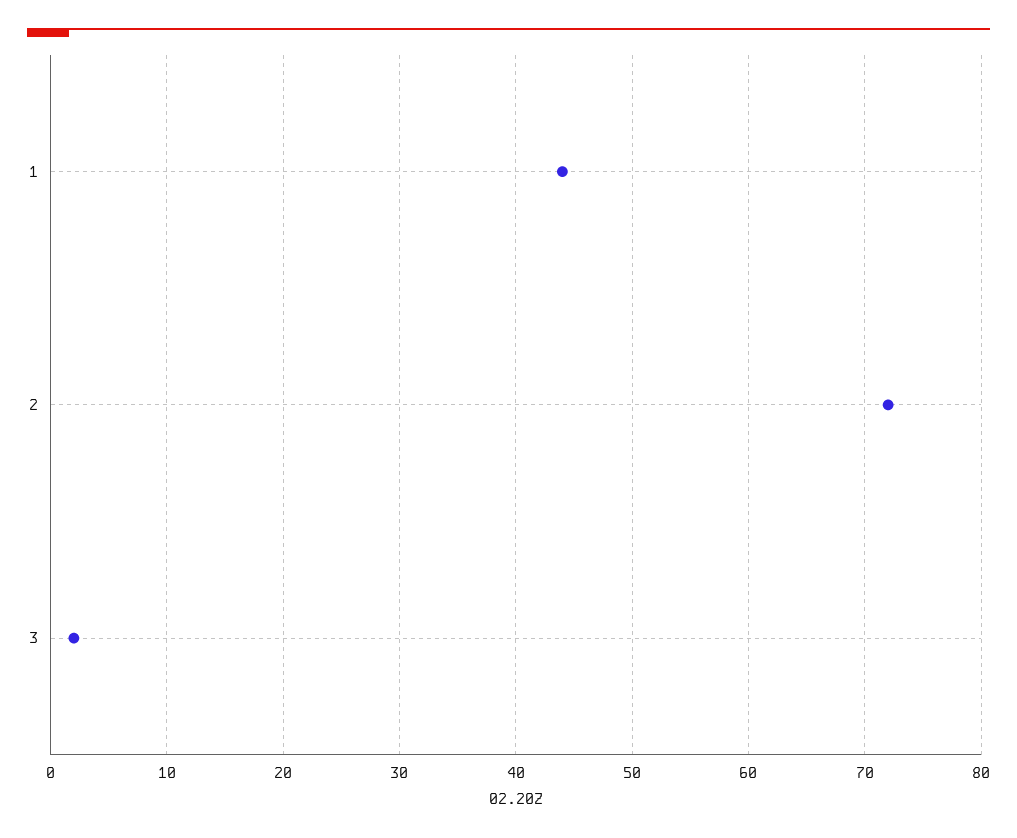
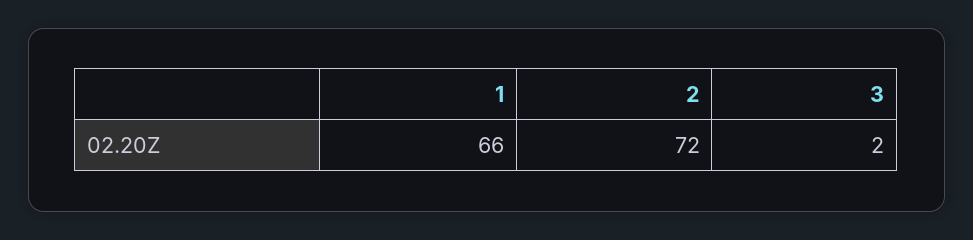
  {
-   "1": 44,
+   "1": 66,
    "2": 72,
    "3": 2
  }

